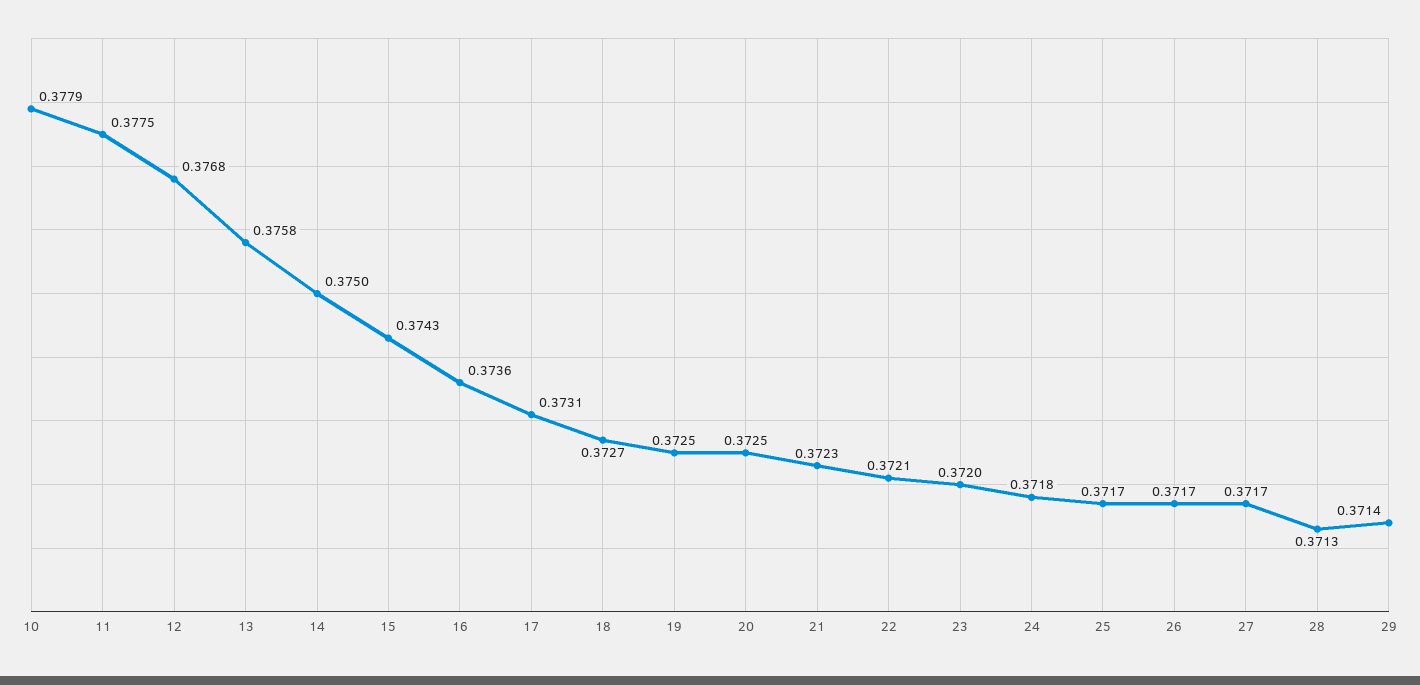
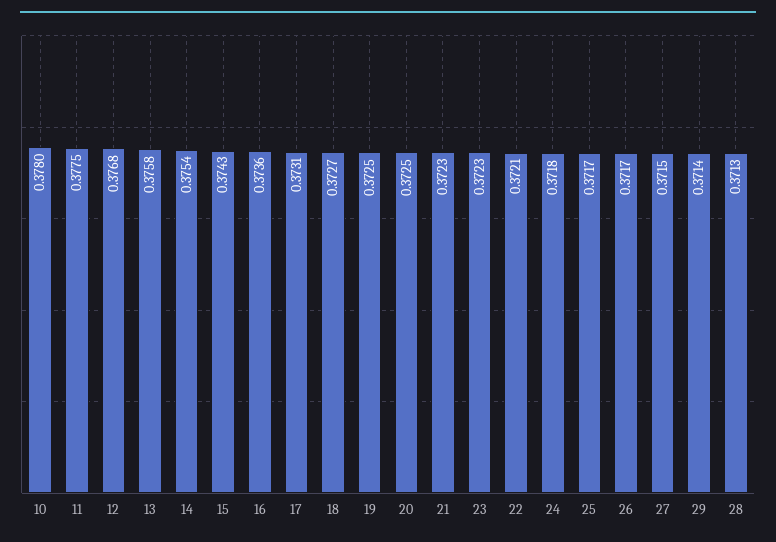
  {
-   "10": 0.3779,
+   "10": 0.378,
    "11": 0.3775,
    "12": 0.3768,
    "13": 0.3758,
-   "14": 0.375,
+   "14": 0.3754,
    "15": 0.3743,
    "16": 0.3736,
    "17": 0.3731,
    "18": 0.3727,
    "19": 0.3725,
    "20": 0.3725,
    "21": 0.3723,
    "22": 0.3721,
-   "23": 0.372,
+   "23": 0.3723,
    "24": 0.3718,
    "25": 0.3717,
    "26": 0.3717,
-   "27": 0.3717,
+   "27": 0.3715,
    "28": 0.3713,
    "29": 0.3714
  }

